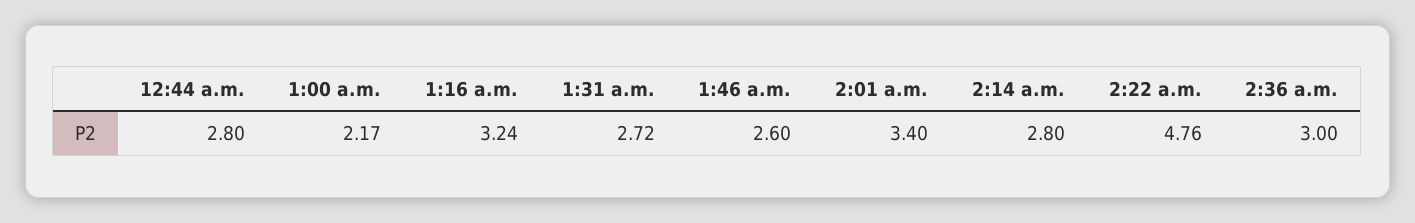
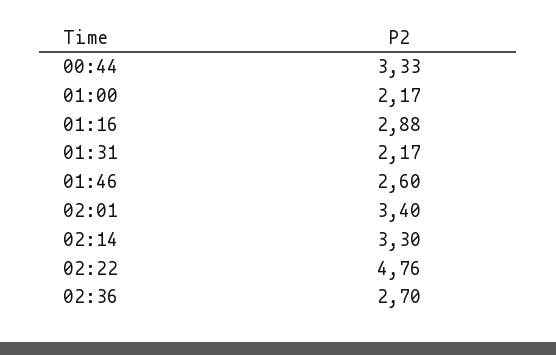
  {
-   "12:44 a.m.": 2.8,
+   "12:44 a.m.": 3.33,
    "1:00 a.m.": 2.17,
-   "1:16 a.m.": 3.24,
+   "1:16 a.m.": 2.88,
-   "1:31 a.m.": 2.72,
+   "1:31 a.m.": 2.17,
    "1:46 a.m.": 2.6,
    "2:01 a.m.": 3.4,
-   "2:14 a.m.": 2.8,
+   "2:14 a.m.": 3.3,
    "2:22 a.m.": 4.76,
-   "2:36 a.m.": 3
+   "2:36 a.m.": 2.7
  }

